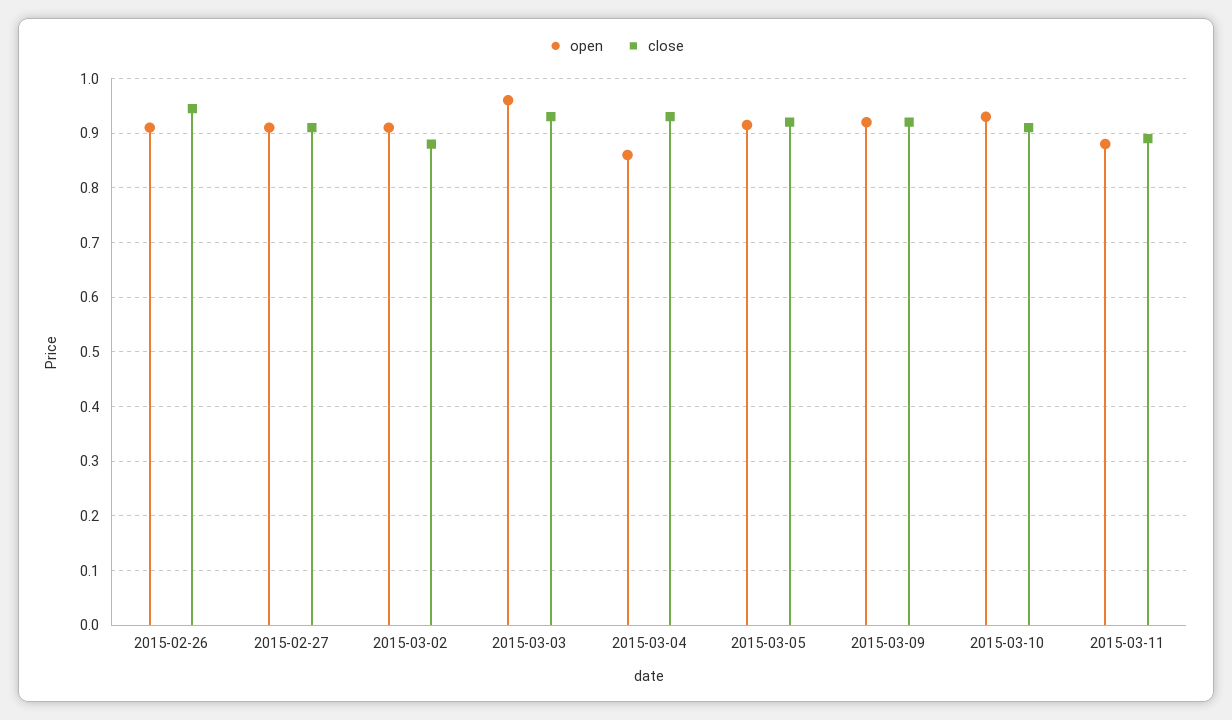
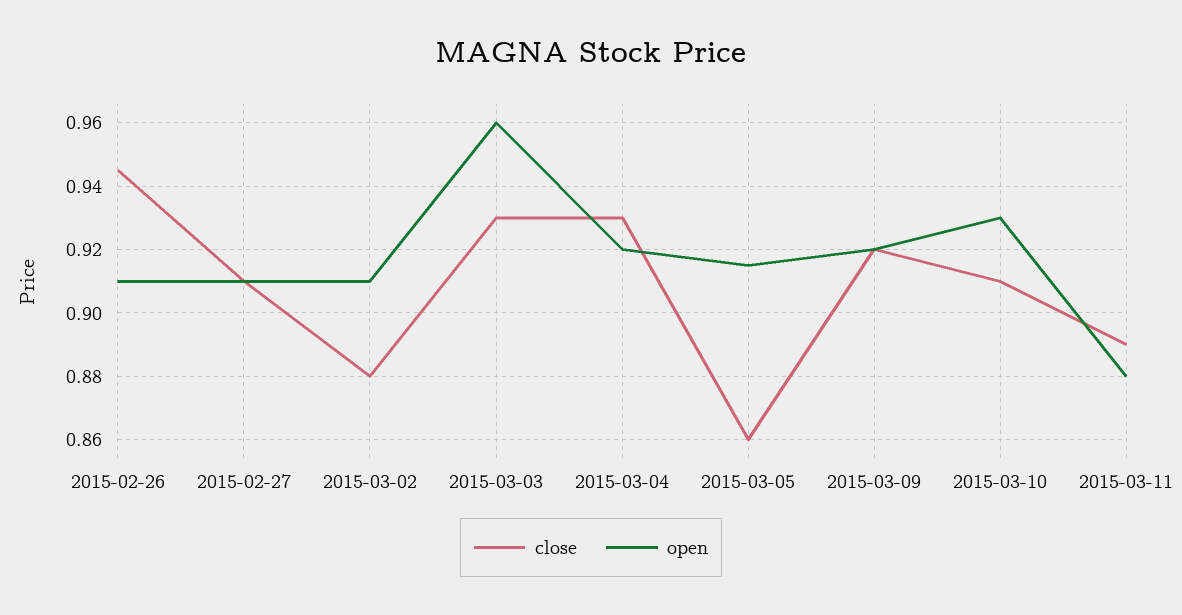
  {
    "open": {
      "2015-02-26": 0.91,
      "2015-02-27": 0.91,
      "2015-03-02": 0.91,
      "2015-03-03": 0.96,
-     "2015-03-04": 0.86,
+     "2015-03-04": 0.92,
      "2015-03-05": 0.915,
      "2015-03-09": 0.92,
      "2015-03-10": 0.93,
      "2015-03-11": 0.88
    },
    "close": {
      "2015-02-26": 0.945,
      "2015-02-27": 0.91,
      "2015-03-02": 0.88,
      "2015-03-03": 0.93,
      "2015-03-04": 0.93,
-     "2015-03-05": 0.92,
+     "2015-03-05": 0.86,
      "2015-03-09": 0.92,
      "2015-03-10": 0.91,
      "2015-03-11": 0.89
    }
  }

